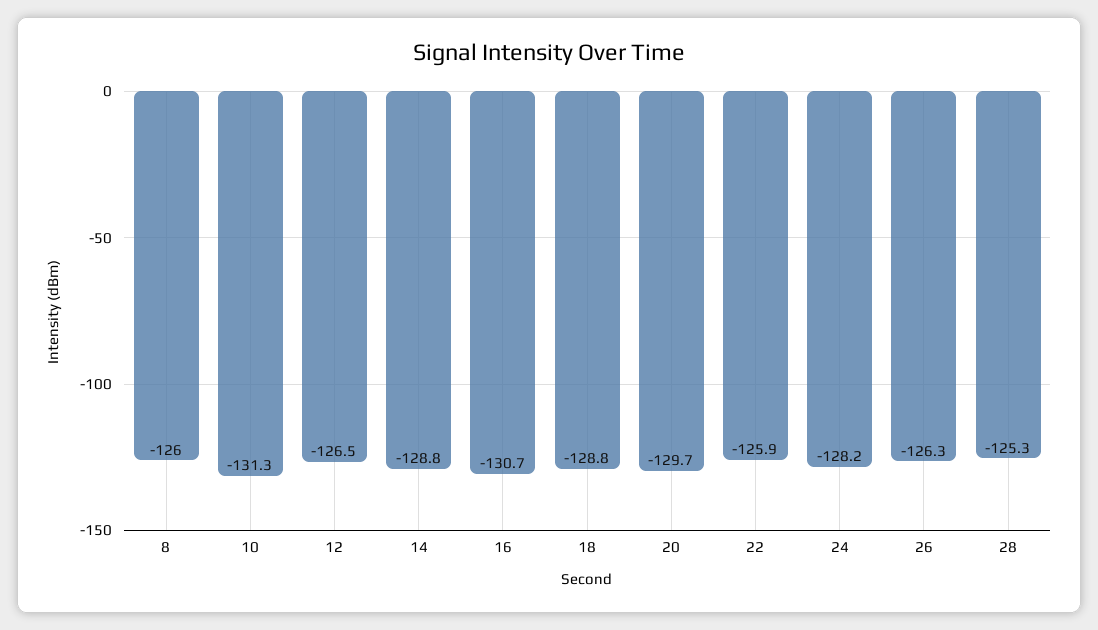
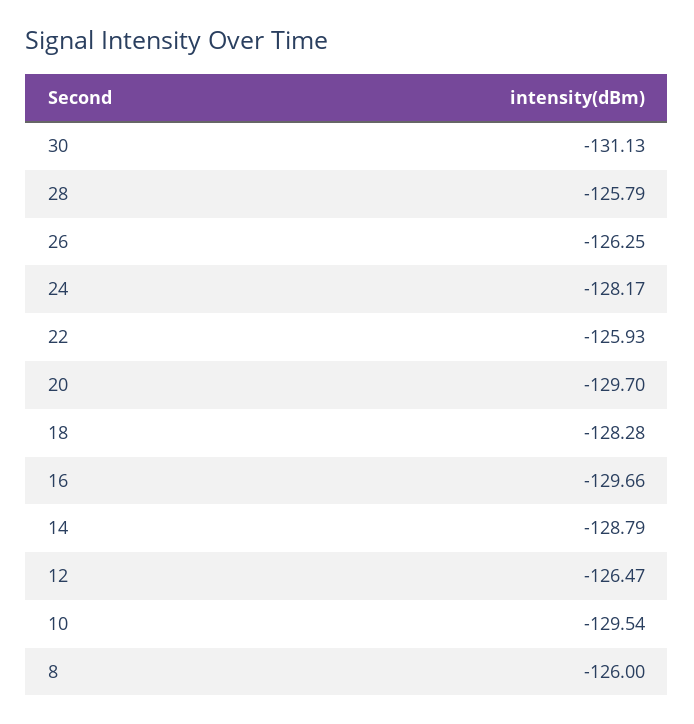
  {
    "8": -126,
-   "10": -131.3,
+   "10": -129.54,
    "12": -126.47,
    "14": -128.79,
-   "16": -130.7,
+   "16": -129.66,
-   "18": -128.8,
+   "18": -128.28,
    "20": -129.7,
    "22": -125.93,
    "24": -128.17,
    "26": -126.25,
-   "28": -125.3
+   "28": -125.79,
+   "30": -131.13
  }

